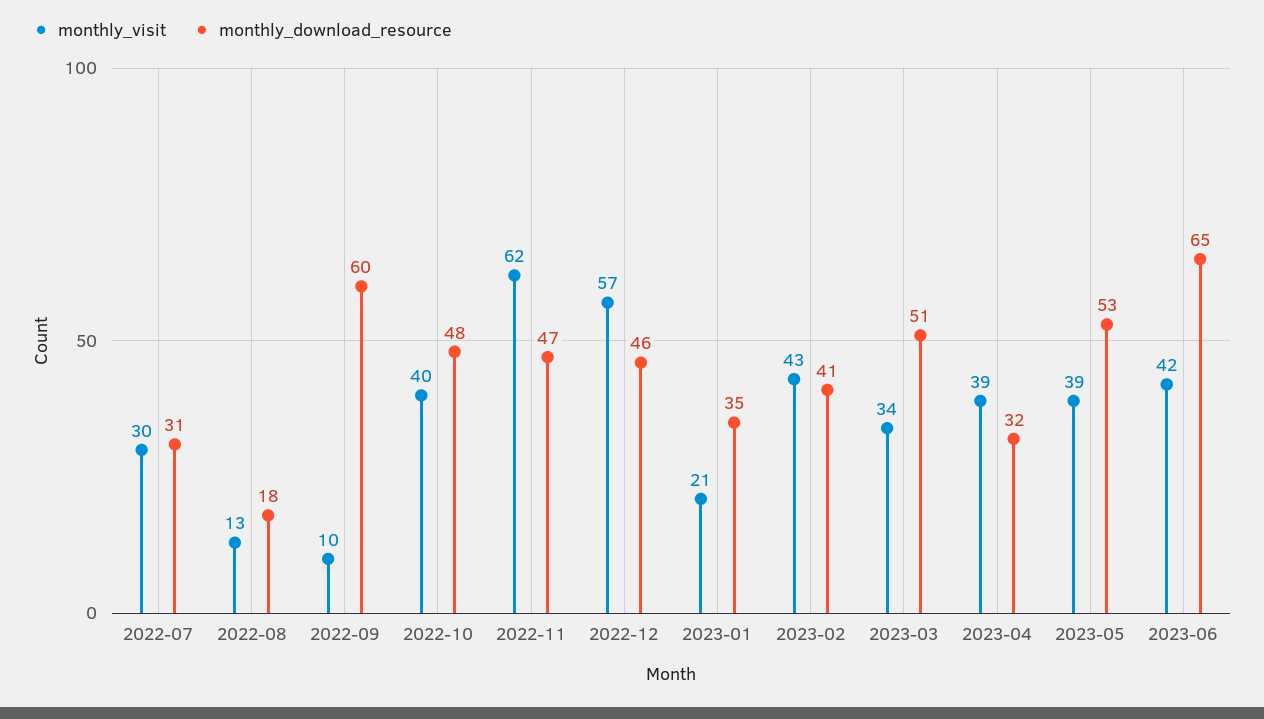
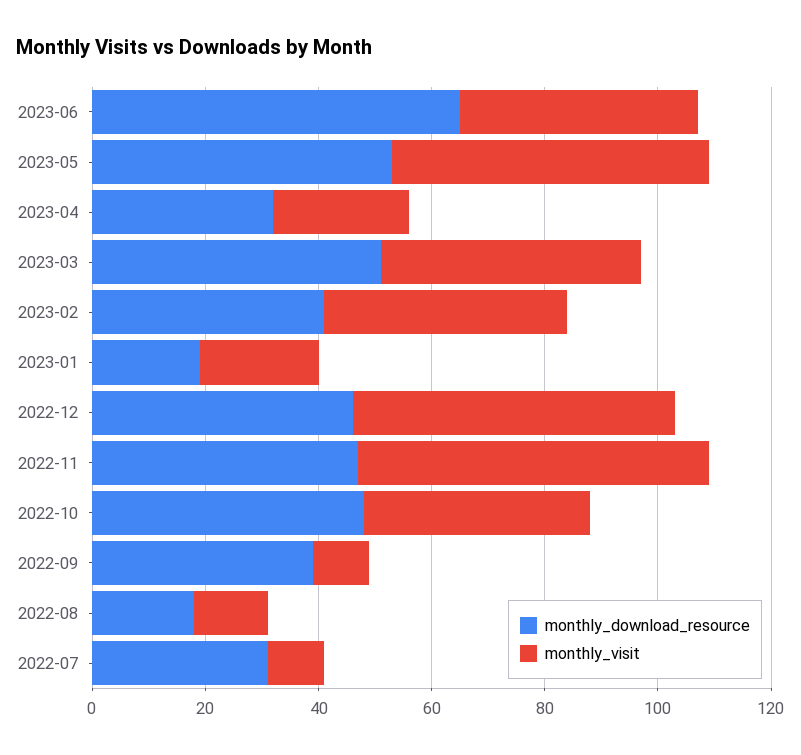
  {
    "monthly_visit": {
-     "2022-07": 30,
+     "2022-07": 10,
      "2022-08": 13,
      "2022-09": 10,
      "2022-10": 40,
      "2022-11": 62,
      "2022-12": 57,
      "2023-01": 21,
      "2023-02": 43,
-     "2023-03": 34,
+     "2023-03": 45,
-     "2023-04": 39,
+     "2023-04": 25,
-     "2023-05": 39,
+     "2023-05": 55,
      "2023-06": 42
    },
    "monthly_download_resource": {
      "2022-07": 31,
      "2022-08": 18,
-     "2022-09": 60,
+     "2022-09": 40,
      "2022-10": 48,
      "2022-11": 47,
      "2022-12": 46,
-     "2023-01": 35,
+     "2023-01": 20,
      "2023-02": 41,
      "2023-03": 51,
      "2023-04": 32,
      "2023-05": 53,
      "2023-06": 65
    }
  }

